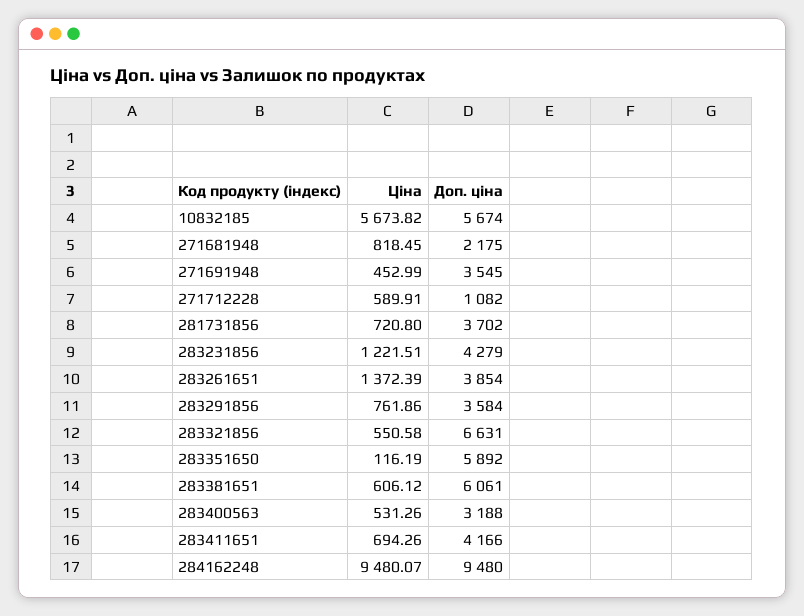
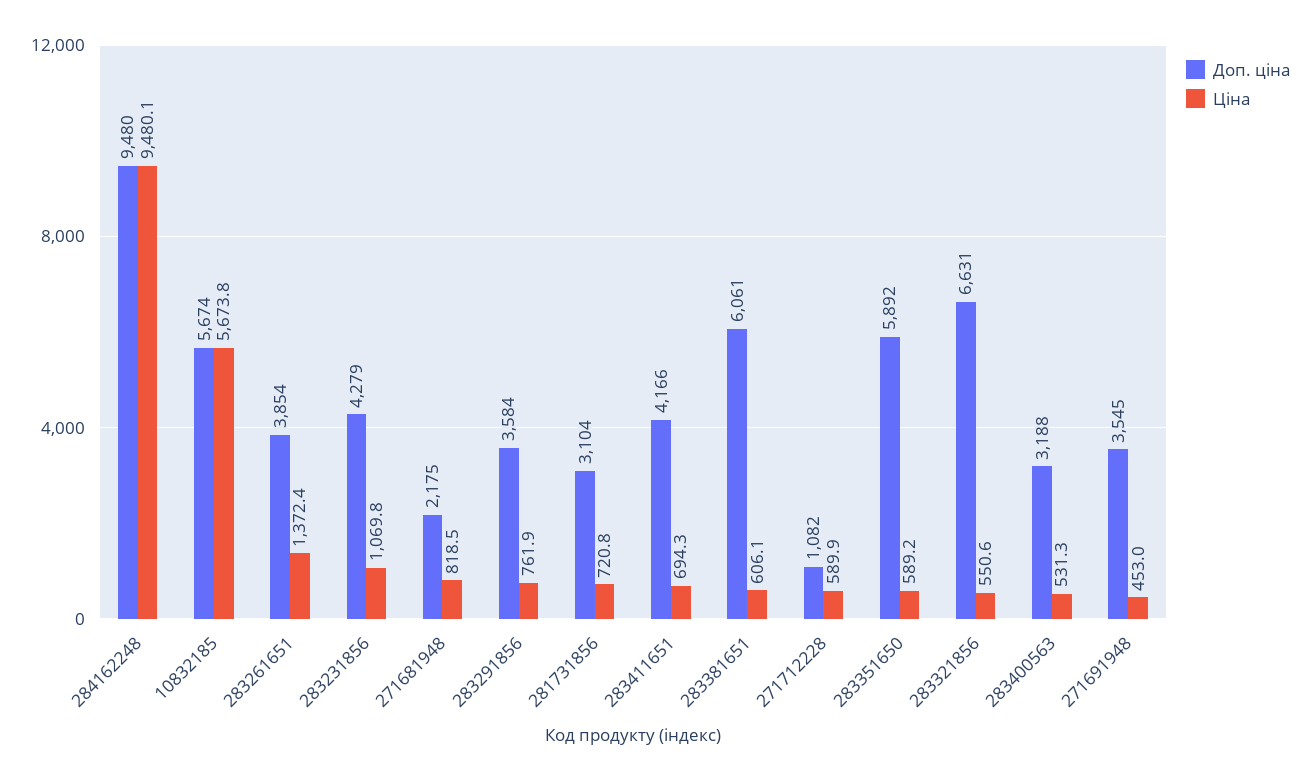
  {
    "Ціна": {
      "10832185": 5673.82,
      "271681948": 818.45,
      "271691948": 452.99,
      "271712228": 589.91,
      "281731856": 720.8,
-     "283231856": 1221.51,
+     "283231856": 1069.8,
      "283261651": 1372.39,
      "283291856": 761.86,
      "283321856": 550.58,
-     "283351650": 116.19,
+     "283351650": 589.2,
      "283381651": 606.12,
      "283400563": 531.26,
      "283411651": 694.26,
      "284162248": 9480.07
    },
    "Доп. ціна": {
      "10832185": 5674,
      "271681948": 2175,
      "271691948": 3545,
      "271712228": 1082,
-     "281731856": 3702,
+     "281731856": 3104,
      "283231856": 4279,
      "283261651": 3854,
      "283291856": 3584,
      "283321856": 6631,
      "283351650": 5892,
      "283381651": 6061,
      "283400563": 3188,
      "283411651": 4166,
      "284162248": 9480
    }
  }

